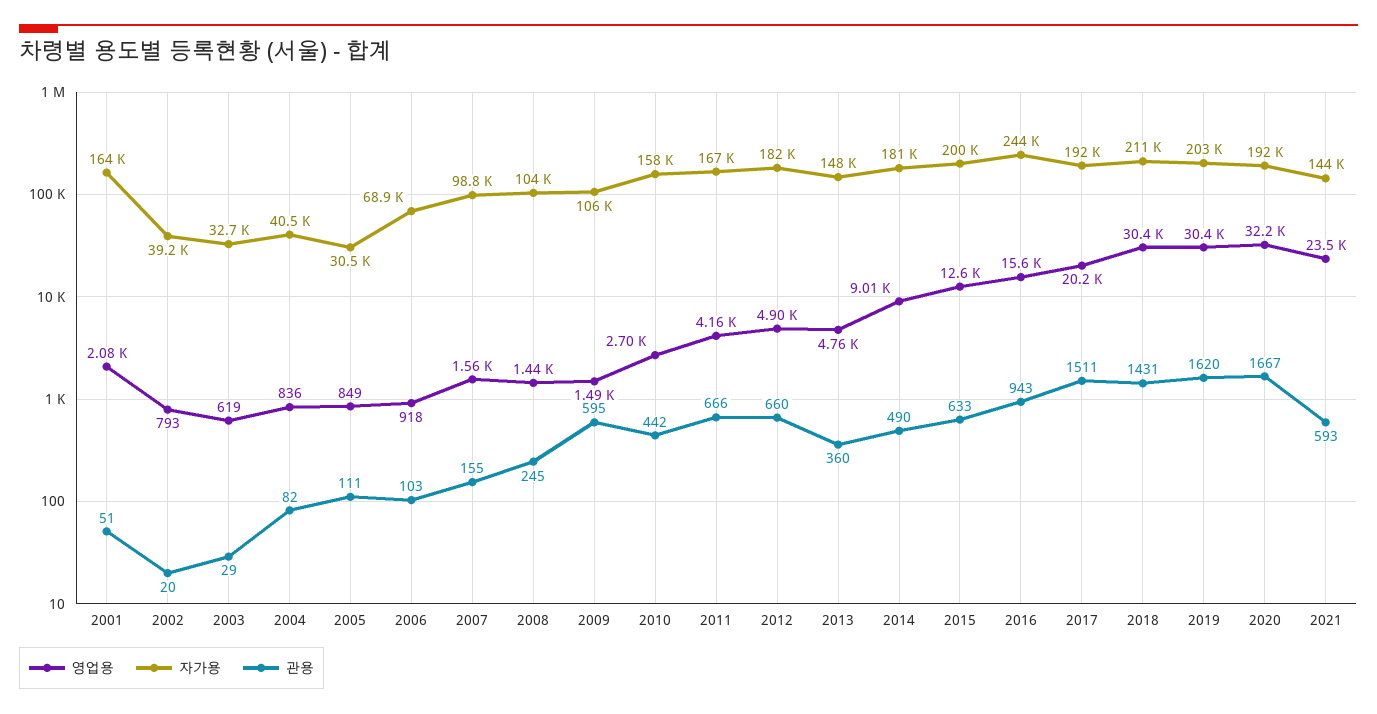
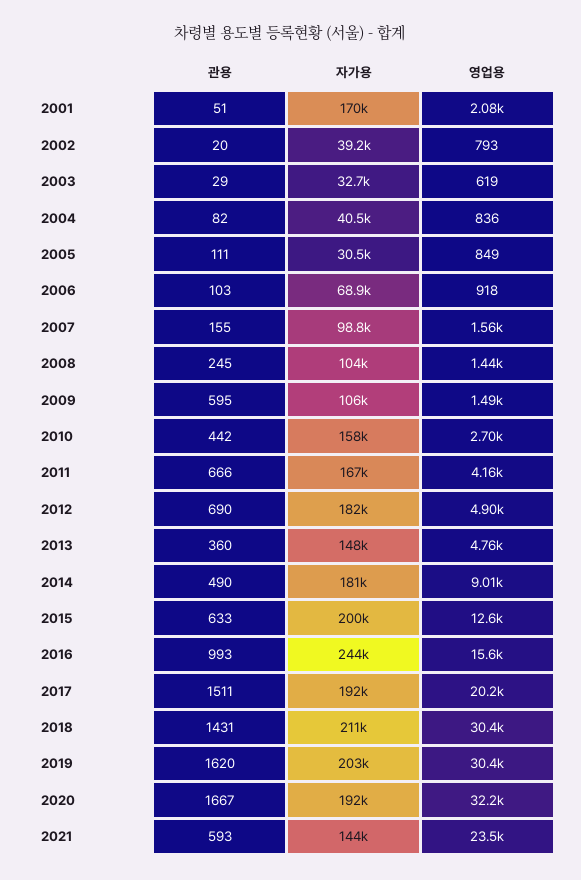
  {
    "영업용": {
      "2001": 2080,
      "2002": 793,
      "2003": 619,
      "2004": 836,
      "2005": 849,
      "2006": 918,
      "2007": 1560,
      "2008": 1440,
      "2009": 1490,
      "2010": 2700,
      "2011": 4160,
      "2012": 4900,
      "2013": 4760,
      "2014": 9010,
      "2015": 12600,
      "2016": 15600,
      "2017": 20200,
      "2018": 30400,
      "2019": 30400,
      "2020": 32200,
      "2021": 23500
    },
    "자가용": {
-     "2001": 164000,
+     "2001": 170000,
      "2002": 39200,
      "2003": 32700,
      "2004": 40500,
      "2005": 30500,
      "2006": 68900,
      "2007": 98800,
      "2008": 104000,
      "2009": 106000,
      "2010": 158000,
      "2011": 167000,
      "2012": 182000,
      "2013": 148000,
      "2014": 181000,
      "2015": 200000,
      "2016": 244000,
      "2017": 192000,
      "2018": 211000,
      "2019": 203000,
      "2020": 192000,
      "2021": 144000
    },
    "관용": {
      "2001": 51,
      "2002": 20,
      "2003": 29,
      "2004": 82,
      "2005": 111,
      "2006": 103,
      "2007": 155,
      "2008": 245,
      "2009": 595,
      "2010": 442,
      "2011": 666,
-     "2012": 660,
+     "2012": 690,
      "2013": 360,
      "2014": 490,
      "2015": 633,
-     "2016": 943,
+     "2016": 993,
      "2017": 1511,
      "2018": 1431,
      "2019": 1620,
      "2020": 1667,
      "2021": 593
    }
  }

